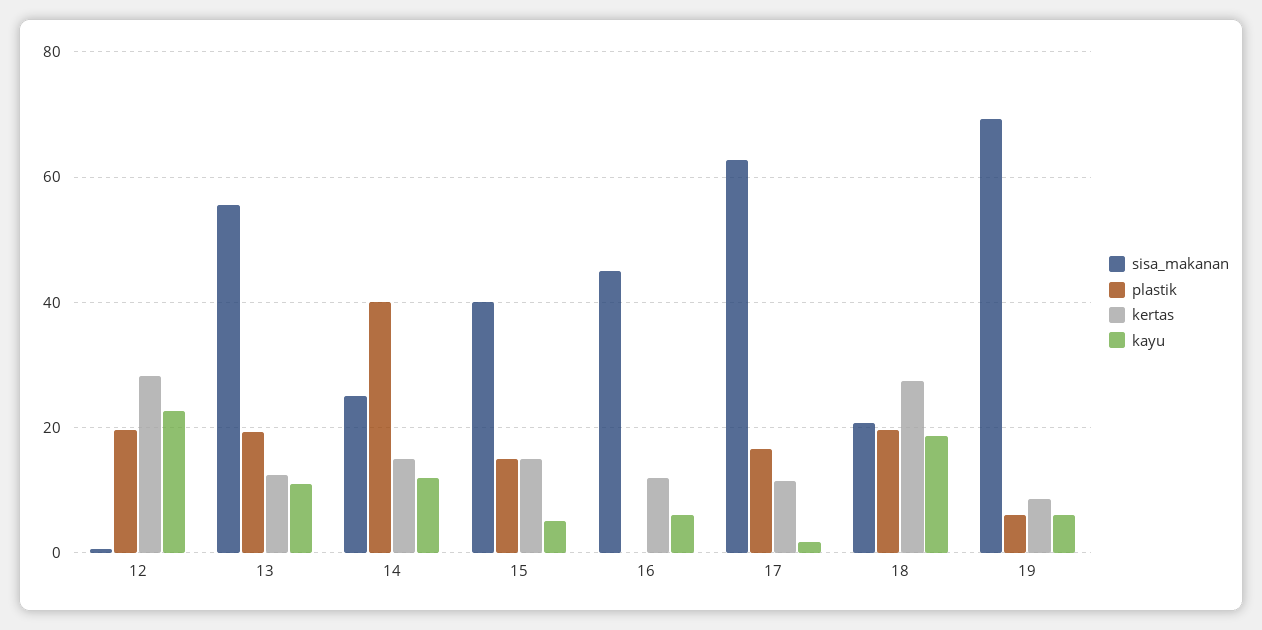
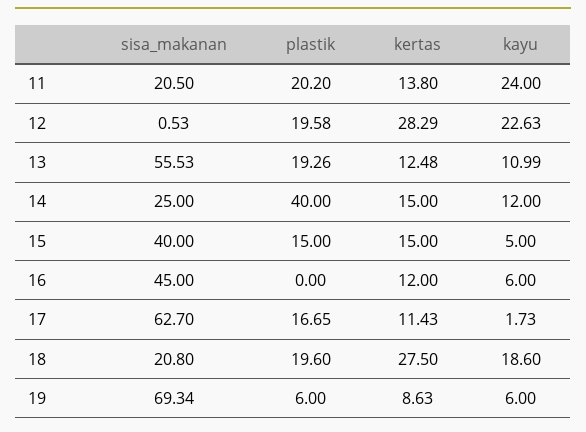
  {
    "sisa_makanan": {
      "12": 0.53,
      "13": 55.53,
      "14": 25,
      "15": 40,
      "16": 45,
      "17": 62.7,
      "18": 20.8,
-     "19": 69.34
+     "19": 69.34,
+     "11": 20.5
    },
    "plastik": {
      "12": 19.58,
      "13": 19.26,
      "14": 40,
      "15": 15,
      "16": 0,
      "17": 16.65,
      "18": 19.6,
-     "19": 6
+     "19": 6,
+     "11": 20.2
    },
    "kertas": {
      "12": 28.29,
      "13": 12.48,
      "14": 15,
      "15": 15,
      "16": 12,
      "17": 11.43,
      "18": 27.5,
-     "19": 8.63
+     "19": 8.63,
+     "11": 13.8
    },
    "kayu": {
      "12": 22.63,
      "13": 10.99,
      "14": 12,
      "15": 5,
      "16": 6,
      "17": 1.73,
      "18": 18.6,
-     "19": 6
+     "19": 6,
+     "11": 24
    }
  }

